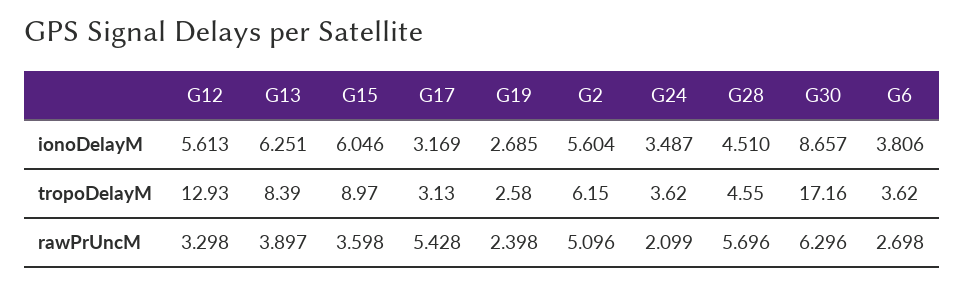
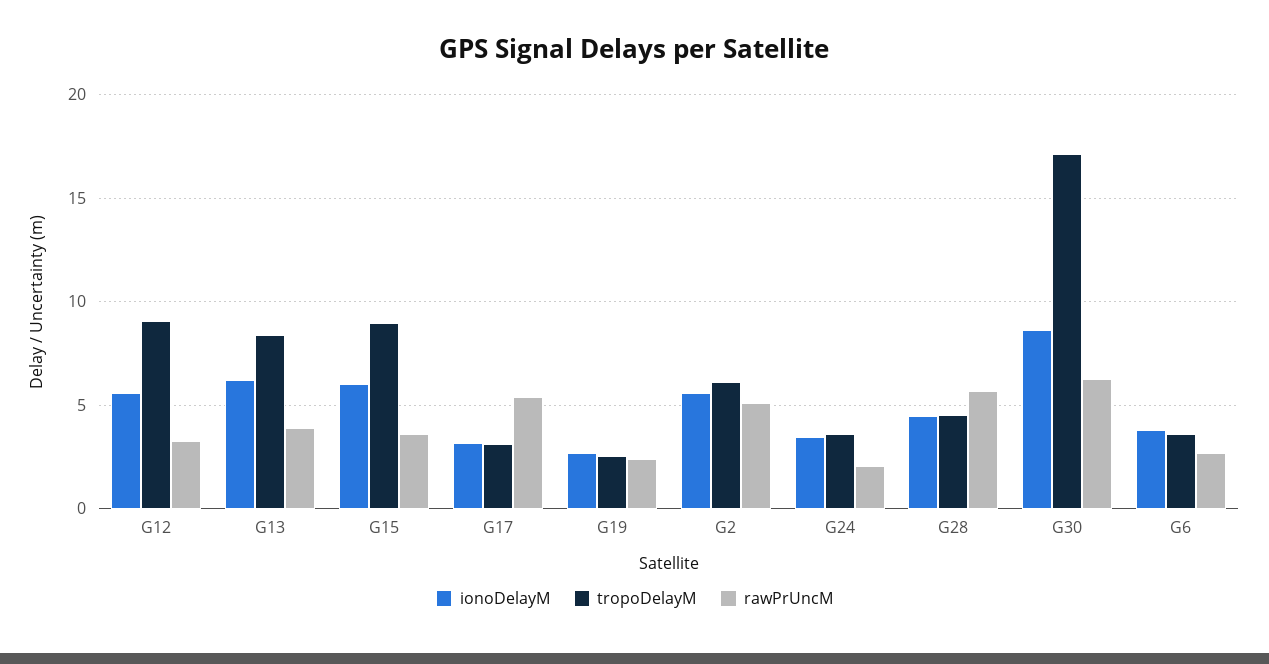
  {
    "ionoDelayM": {
      "G12": 5.613,
      "G13": 6.251,
      "G15": 6.046,
      "G17": 3.169,
      "G19": 2.685,
      "G2": 5.604,
      "G24": 3.487,
      "G28": 4.51,
      "G30": 8.657,
      "G6": 3.806
    },
    "tropoDelayM": {
-     "G12": 12.93,
+     "G12": 9,
      "G13": 8.39,
      "G15": 8.97,
      "G17": 3.13,
      "G19": 2.58,
      "G2": 6.15,
      "G24": 3.62,
      "G28": 4.55,
      "G30": 17.16,
      "G6": 3.62
    },
    "rawPrUncM": {
      "G12": 3.298,
      "G13": 3.897,
      "G15": 3.598,
      "G17": 5.428,
      "G19": 2.398,
      "G2": 5.096,
      "G24": 2.099,
      "G28": 5.696,
      "G30": 6.296,
      "G6": 2.698
    }
  }

